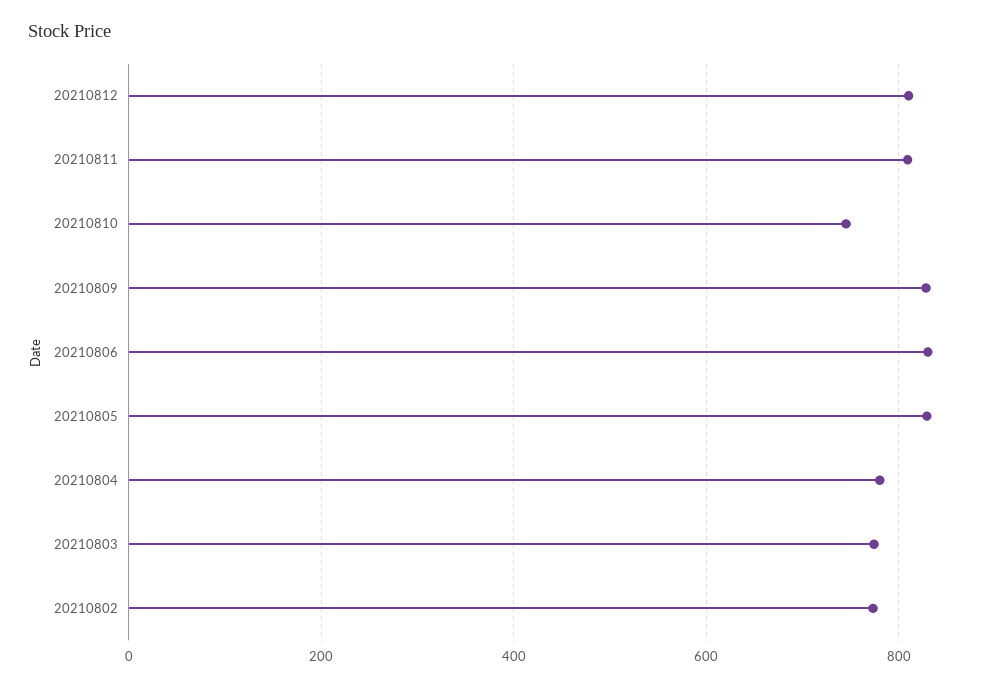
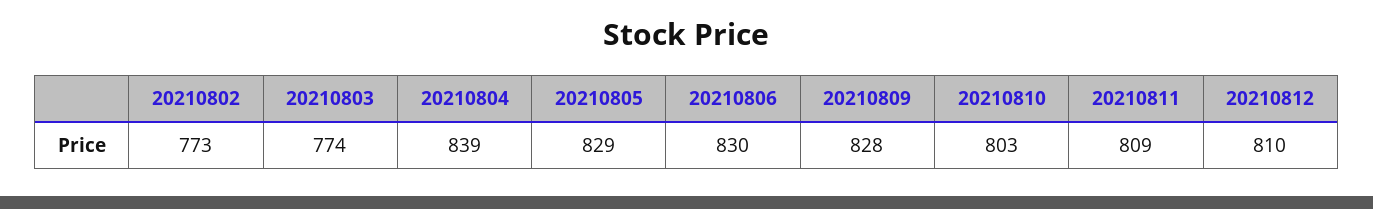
  {
    "20210812": 810,
    "20210811": 809,
-   "20210810": 740,
+   "20210810": 803,
    "20210809": 828,
    "20210806": 830,
    "20210805": 829,
-   "20210804": 780,
+   "20210804": 839,
    "20210803": 774,
    "20210802": 773
  }

